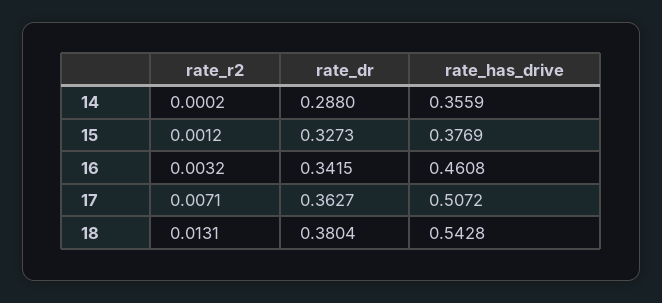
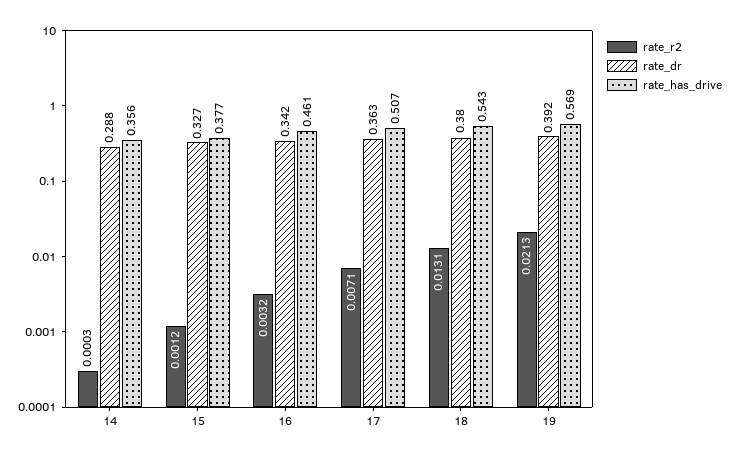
  {
    "rate_r2": {
-     "14": 0.0002,
+     "14": 0.0003,
      "15": 0.0012,
      "16": 0.0032,
      "17": 0.0071,
-     "18": 0.0131
+     "18": 0.0131,
+     "19": 0.0213
    },
    "rate_dr": {
      "14": 0.288,
      "15": 0.3273,
      "16": 0.3415,
      "17": 0.3627,
-     "18": 0.3804
+     "18": 0.3804,
+     "19": 0.392
    },
    "rate_has_drive": {
      "14": 0.3559,
      "15": 0.3769,
      "16": 0.4608,
      "17": 0.5072,
-     "18": 0.5428
+     "18": 0.5428,
+     "19": 0.569
    }
  }

